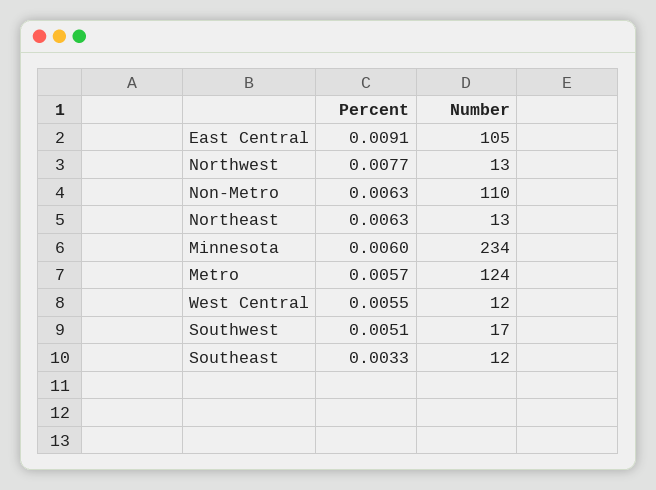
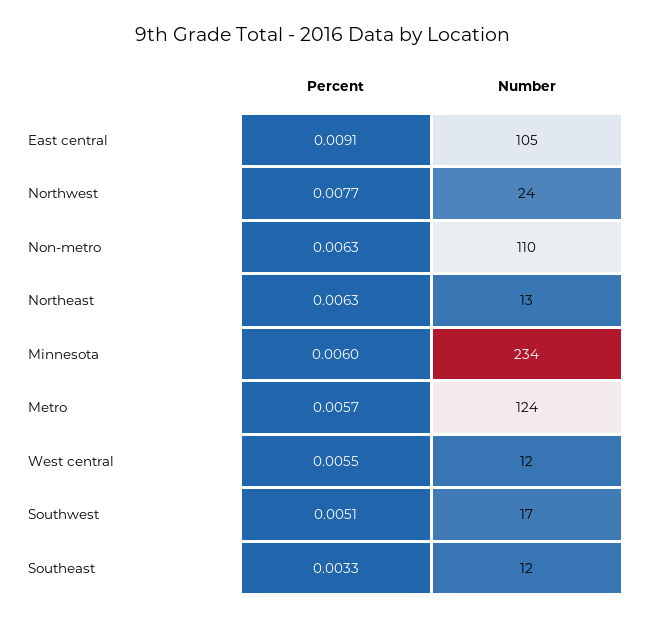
  {
    "Percent": {
      "East Central": 0.0091,
      "Northwest": 0.0077,
      "Non-Metro": 0.0063,
      "Northeast": 0.0063,
      "Minnesota": 0.006,
      "Metro": 0.0057,
      "West Central": 0.0055,
      "Southwest": 0.0051,
      "Southeast": 0.0033
    },
    "Number": {
      "East Central": 105,
-     "Northwest": 13,
+     "Northwest": 24,
      "Non-Metro": 110,
      "Northeast": 13,
      "Minnesota": 234,
      "Metro": 124,
      "West Central": 12,
      "Southwest": 17,
      "Southeast": 12
    }
  }

